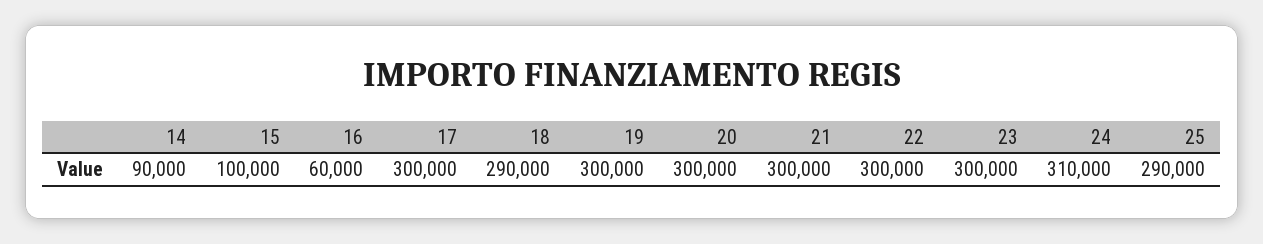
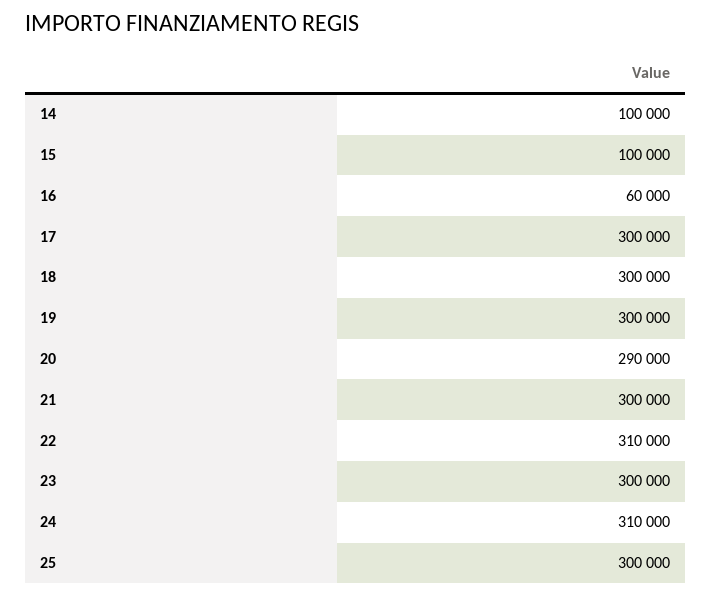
  {
-   "14": 90000,
+   "14": 100000,
    "15": 100000,
    "16": 60000,
    "17": 300000,
-   "18": 290000,
+   "18": 300000,
    "19": 300000,
-   "20": 300000,
+   "20": 290000,
    "21": 300000,
-   "22": 300000,
+   "22": 310000,
    "23": 300000,
    "24": 310000,
-   "25": 290000
+   "25": 300000
  }

